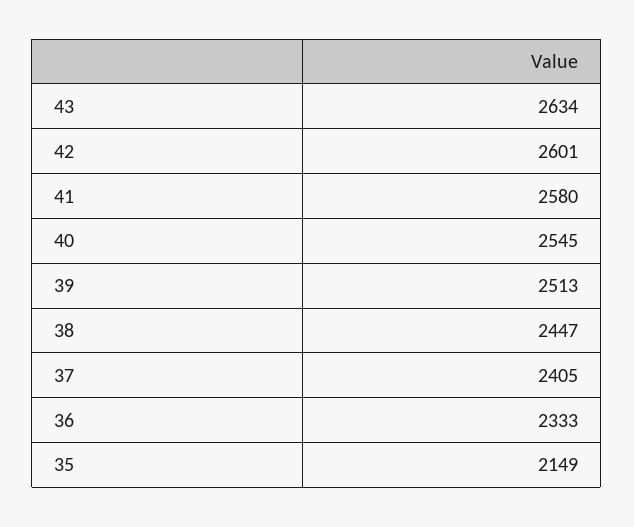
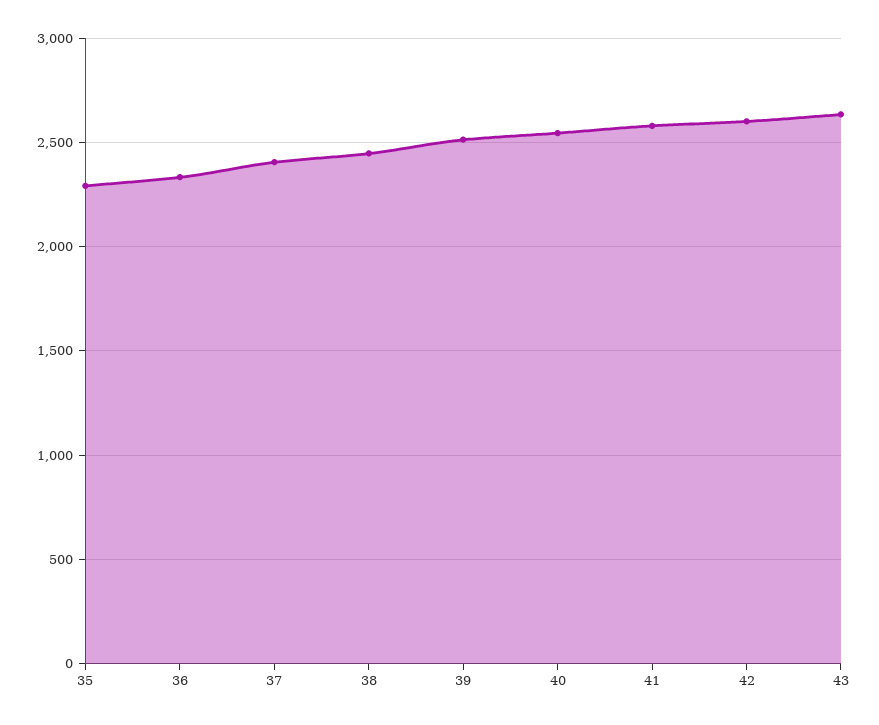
  {
    "43": 2634,
    "42": 2601,
    "41": 2580,
    "40": 2545,
    "39": 2513,
    "38": 2447,
    "37": 2405,
    "36": 2333,
-   "35": 2149
+   "35": 2300
  }

